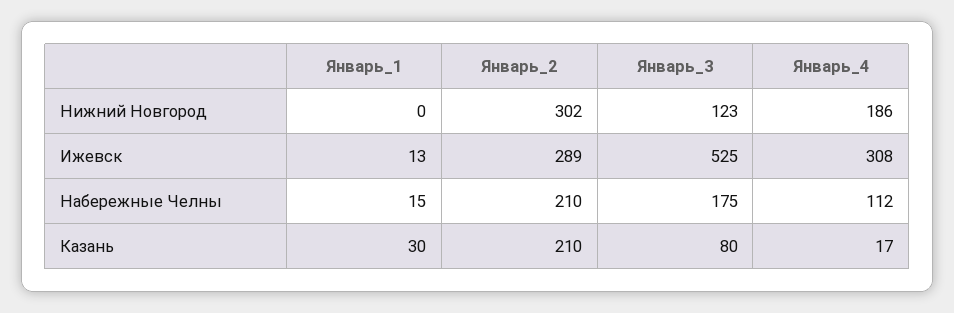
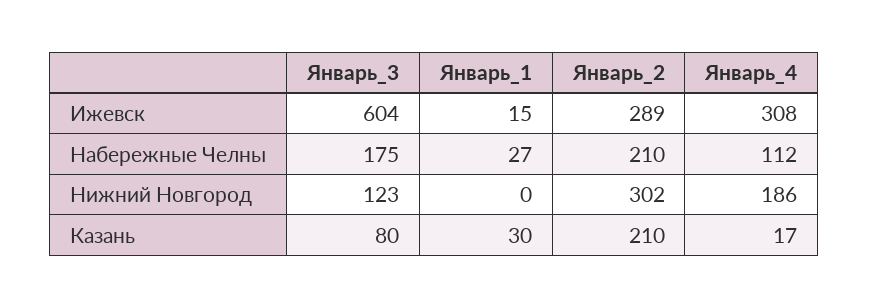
  {
    "Январь_1": {
      "Нижний Новгород": 0,
-     "Ижевск": 13,
+     "Ижевск": 15,
-     "Набережные Челны": 15,
+     "Набережные Челны": 27,
      "Казань": 30
    },
    "Январь_2": {
      "Нижний Новгород": 302,
      "Ижевск": 289,
      "Набережные Челны": 210,
      "Казань": 210
    },
    "Январь_3": {
      "Нижний Новгород": 123,
-     "Ижевск": 525,
+     "Ижевск": 604,
      "Набережные Челны": 175,
      "Казань": 80
    },
    "Январь_4": {
      "Нижний Новгород": 186,
      "Ижевск": 308,
      "Набережные Челны": 112,
      "Казань": 17
    }
  }

